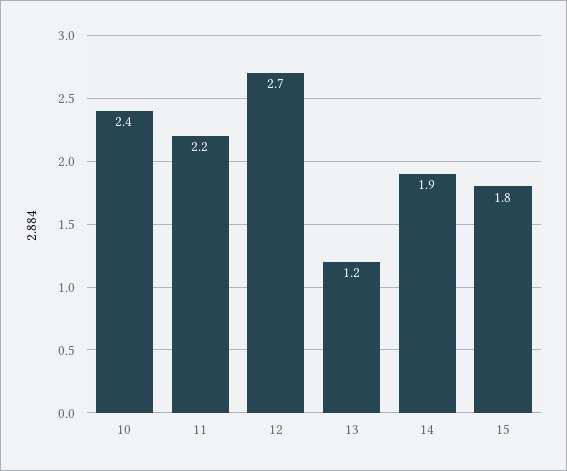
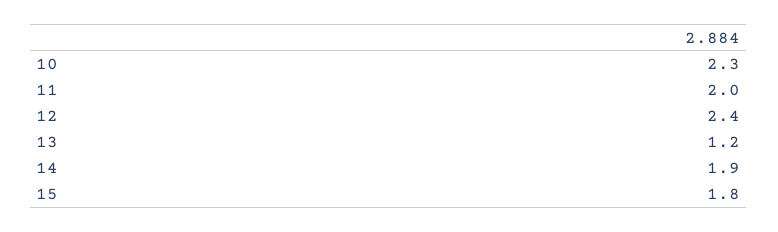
  {
-   "10": 2.4,
+   "10": 2.3,
-   "11": 2.2,
+   "11": 2,
-   "12": 2.7,
+   "12": 2.4,
    "13": 1.2,
    "14": 1.9,
    "15": 1.8
  }

